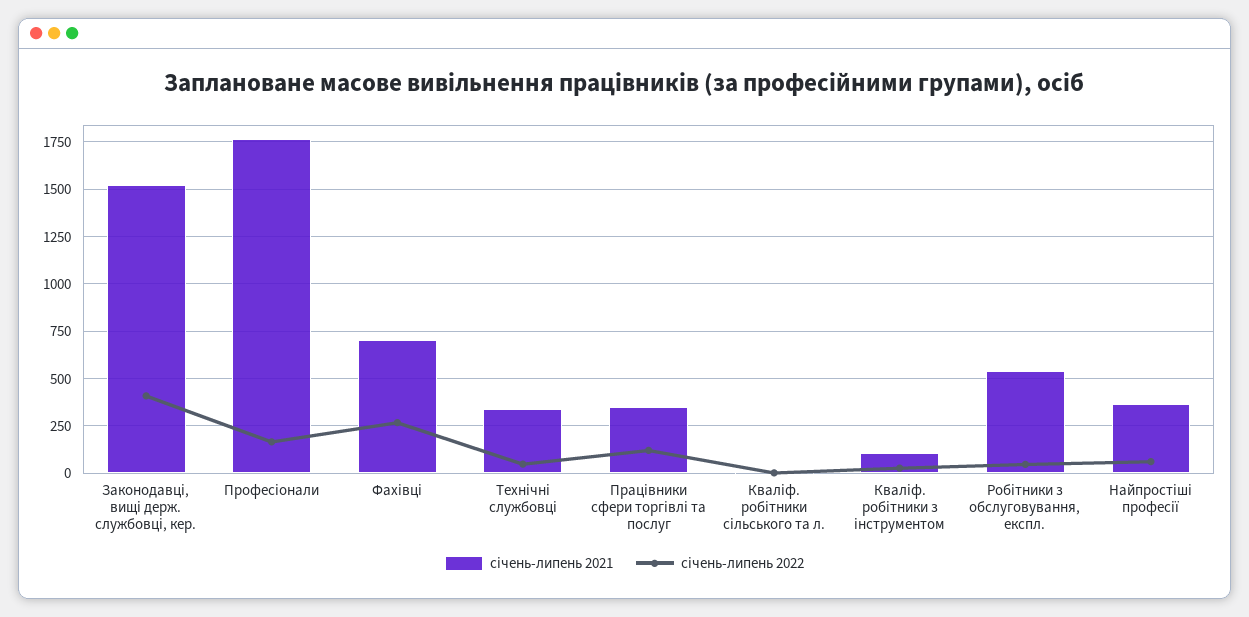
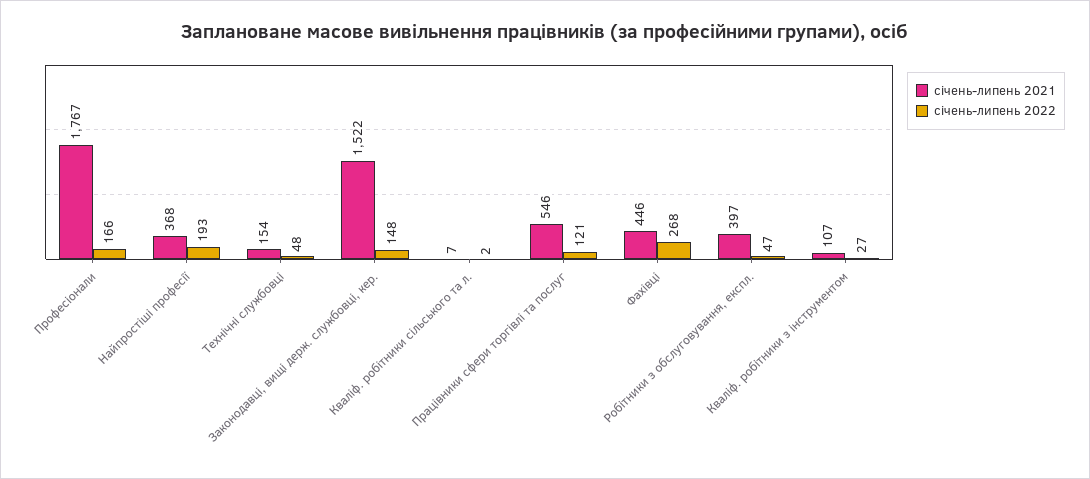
  {
    "січень-липень 2021": {
      "Законодавці, вищі держ. службовці, кер.": 1522,
      "Професіонали": 1767,
-     "Фахівці": 700,
+     "Фахівці": 446,
-     "Технічні службовці": 350,
+     "Технічні службовці": 154,
-     "Працівники сфери торгівлі та послуг": 350,
+     "Працівники сфери торгівлі та послуг": 546,
      "Кваліф. робітники сільського та л.": 7,
      "Кваліф. робітники з інструментом": 107,
-     "Робітники з обслуговування, експл.": 550,
+     "Робітники з обслуговування, експл.": 397,
      "Найпростіші професії": 368
    },
    "січень-липень 2022": {
-     "Законодавці, вищі держ. службовці, кер.": 400,
+     "Законодавці, вищі держ. службовці, кер.": 148,
      "Професіонали": 166,
      "Фахівці": 268,
      "Технічні службовці": 48,
      "Працівники сфери торгівлі та послуг": 121,
      "Кваліф. робітники сільського та л.": 2,
      "Кваліф. робітники з інструментом": 27,
      "Робітники з обслуговування, експл.": 47,
-     "Найпростіші професії": 50
+     "Найпростіші професії": 193
    }
  }

